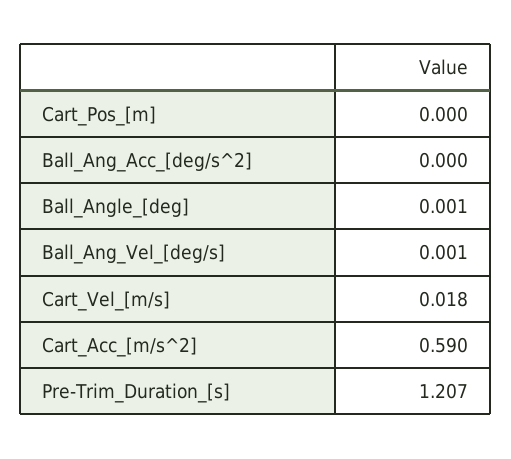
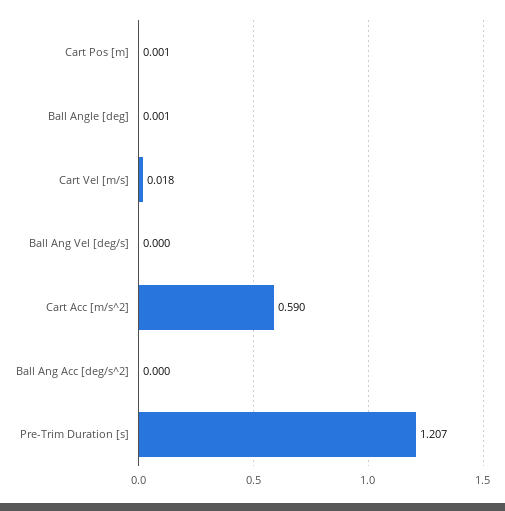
  {
-   "Cart_Pos_[m]": 0,
+   "Cart_Pos_[m]": 0.001,
    "Ball_Ang_Acc_[deg/s^2]": 0,
    "Ball_Angle_[deg]": 0.001,
-   "Ball_Ang_Vel_[deg/s]": 0.001,
+   "Ball_Ang_Vel_[deg/s]": 0,
    "Cart_Vel_[m/s]": 0.018,
    "Cart_Acc_[m/s^2]": 0.59,
    "Pre-Trim_Duration_[s]": 1.207
  }

